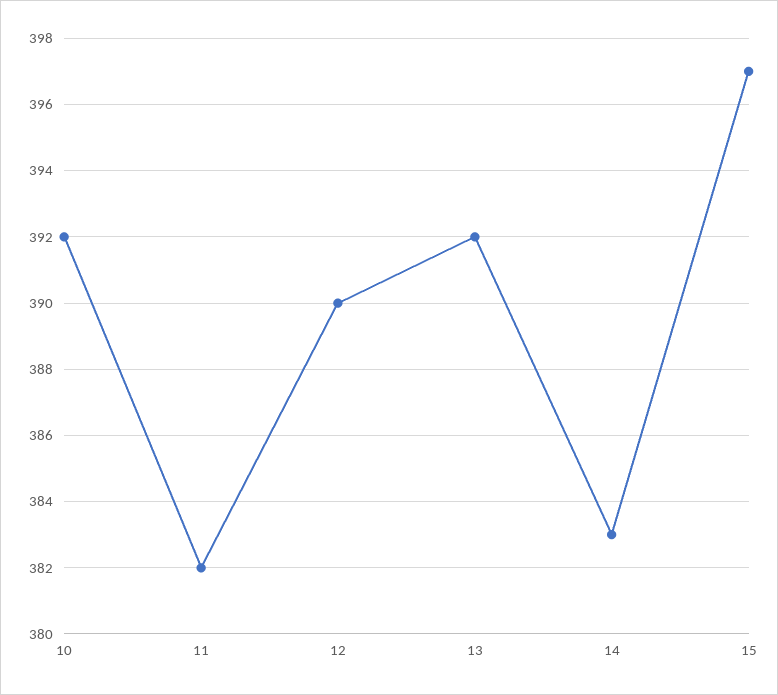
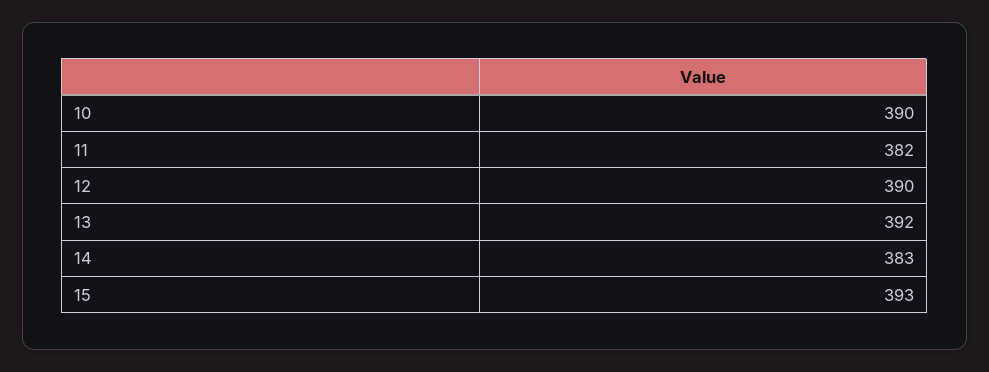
  {
-   "10": 392,
+   "10": 390,
    "11": 382,
    "12": 390,
    "13": 392,
    "14": 383,
-   "15": 397
+   "15": 393
  }

